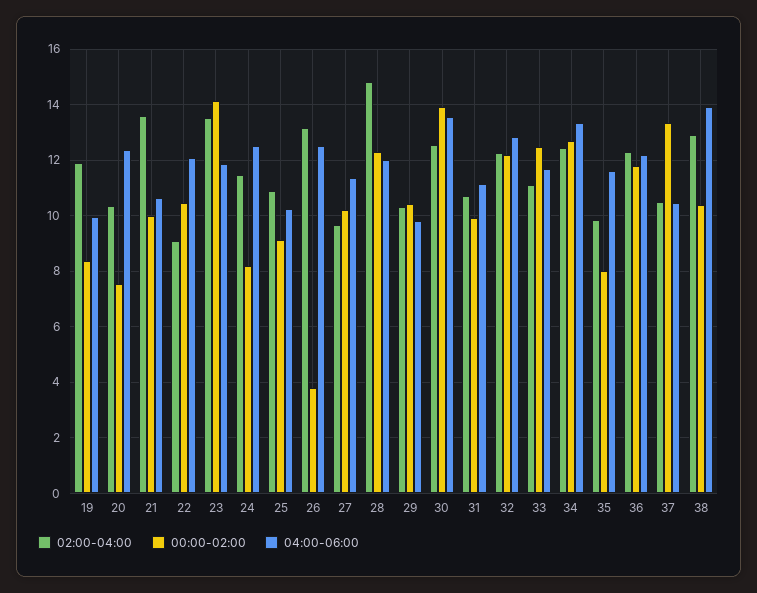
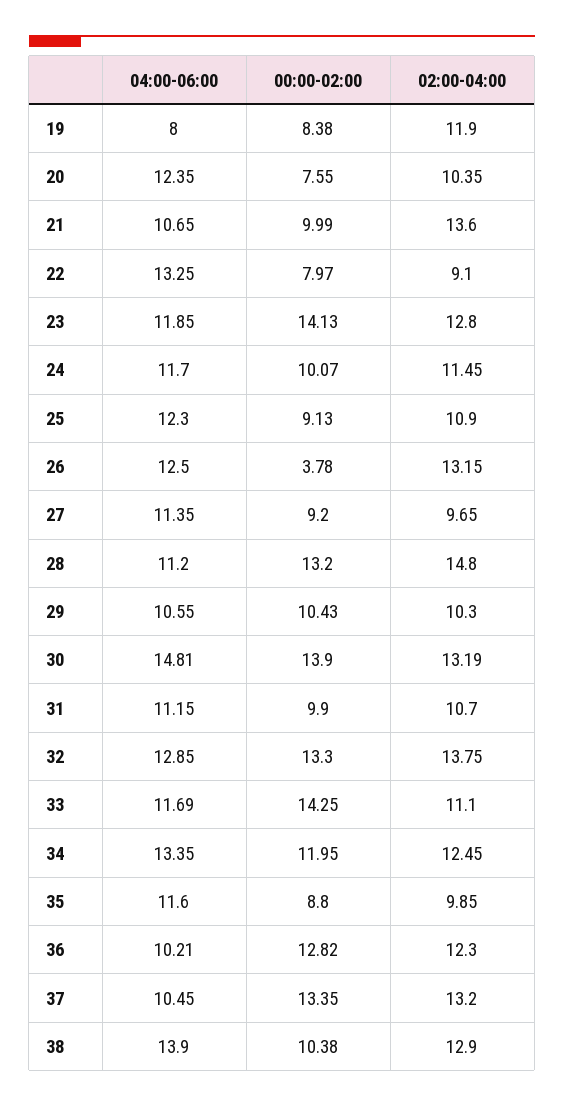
  {
    "02:00-04:00": {
      "19": 11.9,
      "20": 10.35,
      "21": 13.6,
      "22": 9.1,
-     "23": 13.5,
+     "23": 12.8,
      "24": 11.45,
      "25": 10.9,
      "26": 13.15,
      "27": 9.65,
      "28": 14.8,
      "29": 10.3,
-     "30": 12.5,
+     "30": 13.19,
      "31": 10.7,
-     "32": 12.25,
+     "32": 13.75,
      "33": 11.1,
      "34": 12.45,
      "35": 9.85,
      "36": 12.3,
-     "37": 10.5,
+     "37": 13.2,
      "38": 12.9
    },
    "00:00-02:00": {
      "19": 8.38,
      "20": 7.55,
      "21": 9.99,
-     "22": 10.5,
+     "22": 7.97,
      "23": 14.13,
-     "24": 8.25,
+     "24": 10.07,
      "25": 9.13,
      "26": 3.78,
-     "27": 10.25,
+     "27": 9.2,
-     "28": 12.25,
+     "28": 13.2,
      "29": 10.43,
      "30": 13.9,
      "31": 9.9,
-     "32": 12.25,
+     "32": 13.3,
-     "33": 12.5,
+     "33": 14.25,
-     "34": 12.75,
+     "34": 11.95,
-     "35": 8,
+     "35": 8.8,
-     "36": 11.75,
+     "36": 12.82,
      "37": 13.35,
      "38": 10.38
    },
    "04:00-06:00": {
-     "19": 10,
+     "19": 8,
      "20": 12.35,
      "21": 10.65,
-     "22": 12,
+     "22": 13.25,
      "23": 11.85,
-     "24": 12.5,
+     "24": 11.7,
-     "25": 10.25,
+     "25": 12.3,
      "26": 12.5,
      "27": 11.35,
-     "28": 12,
+     "28": 11.2,
-     "29": 9.75,
+     "29": 10.55,
-     "30": 13.5,
+     "30": 14.81,
      "31": 11.15,
      "32": 12.85,
      "33": 11.69,
      "34": 13.35,
      "35": 11.6,
-     "36": 12.25,
+     "36": 10.21,
      "37": 10.45,
      "38": 13.9
    }
  }

